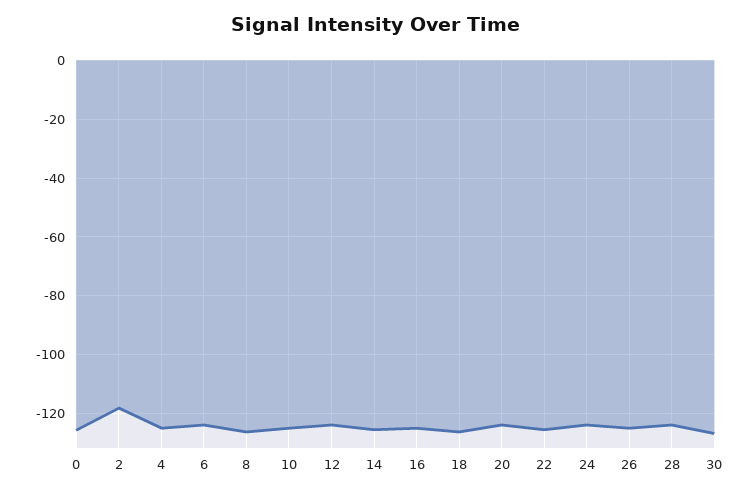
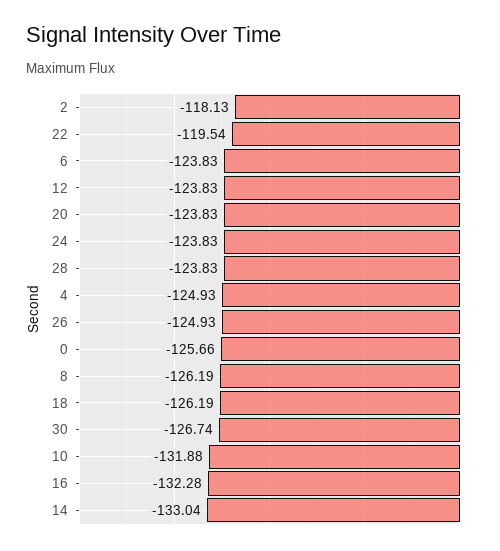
  {
    "0": -125.66,
    "2": -118.13,
    "4": -124.93,
    "6": -123.83,
    "8": -126.19,
-   "10": -125,
+   "10": -131.88,
    "12": -123.83,
-   "14": -125,
+   "14": -133.04,
-   "16": -125,
+   "16": -132.28,
    "18": -126.19,
    "20": -123.83,
-   "22": -125,
+   "22": -119.54,
    "24": -123.83,
    "26": -124.93,
    "28": -123.83,
    "30": -126.74
  }

